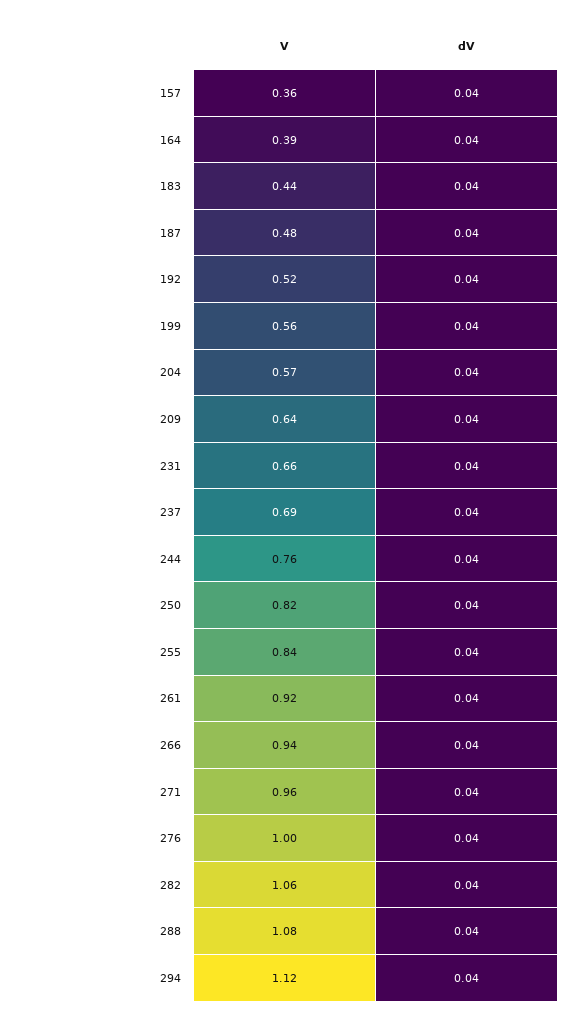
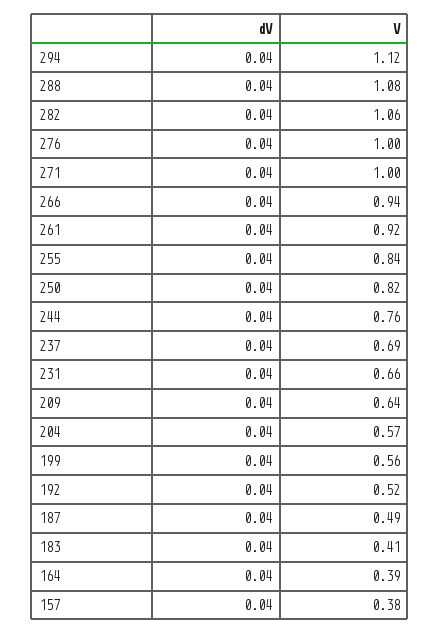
  {
    "V": {
-     "157": 0.36,
+     "157": 0.38,
      "164": 0.39,
-     "183": 0.44,
+     "183": 0.41,
-     "187": 0.48,
+     "187": 0.49,
      "192": 0.52,
      "199": 0.56,
      "204": 0.57,
      "209": 0.64,
      "231": 0.66,
      "237": 0.69,
      "244": 0.76,
      "250": 0.82,
      "255": 0.84,
      "261": 0.92,
      "266": 0.94,
-     "271": 0.96,
+     "271": 1,
      "276": 1,
      "282": 1.06,
      "288": 1.08,
      "294": 1.12
    },
    "dV": {
      "157": 0.04,
      "164": 0.04,
      "183": 0.04,
      "187": 0.04,
      "192": 0.04,
      "199": 0.04,
      "204": 0.04,
      "209": 0.04,
      "231": 0.04,
      "237": 0.04,
      "244": 0.04,
      "250": 0.04,
      "255": 0.04,
      "261": 0.04,
      "266": 0.04,
      "271": 0.04,
      "276": 0.04,
      "282": 0.04,
      "288": 0.04,
      "294": 0.04
    }
  }

